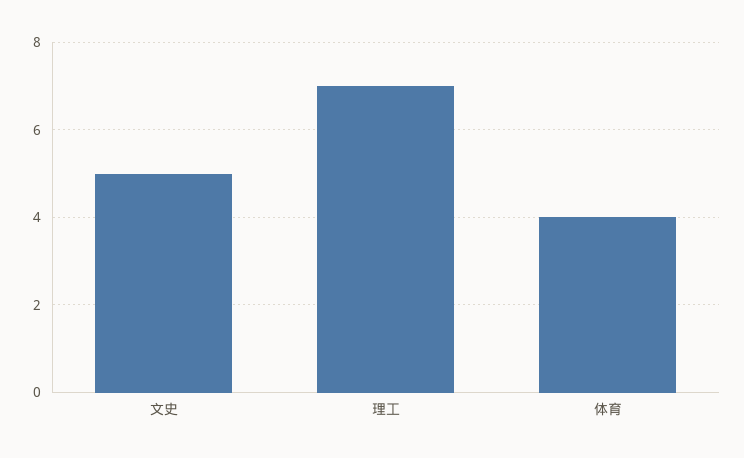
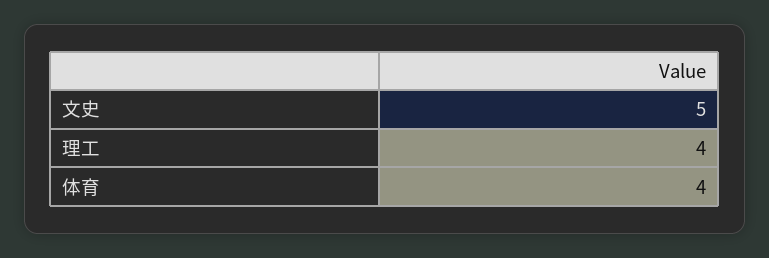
  {
    "文史": 5,
-   "理工": 7,
+   "理工": 4,
    "体育": 4
  }

